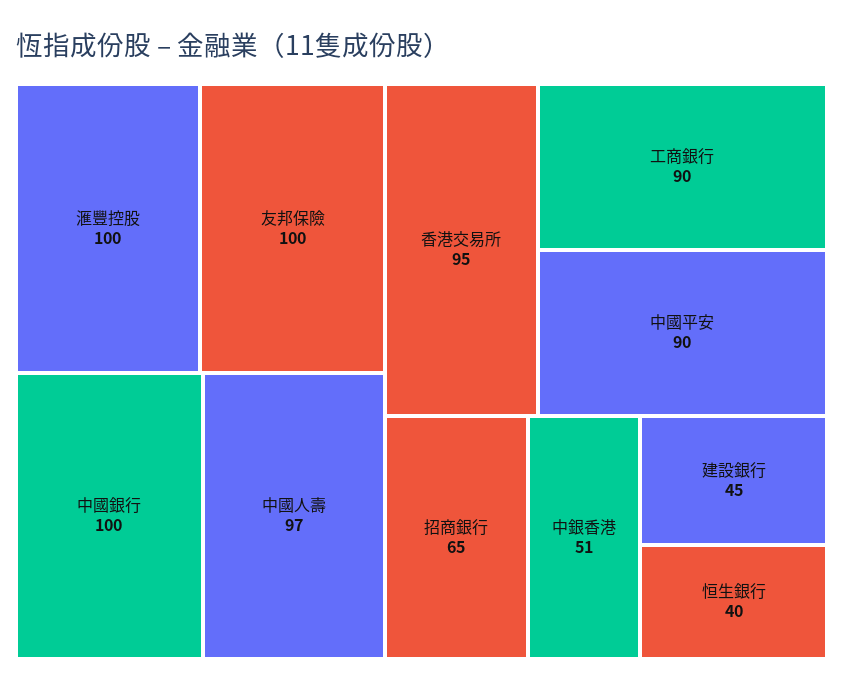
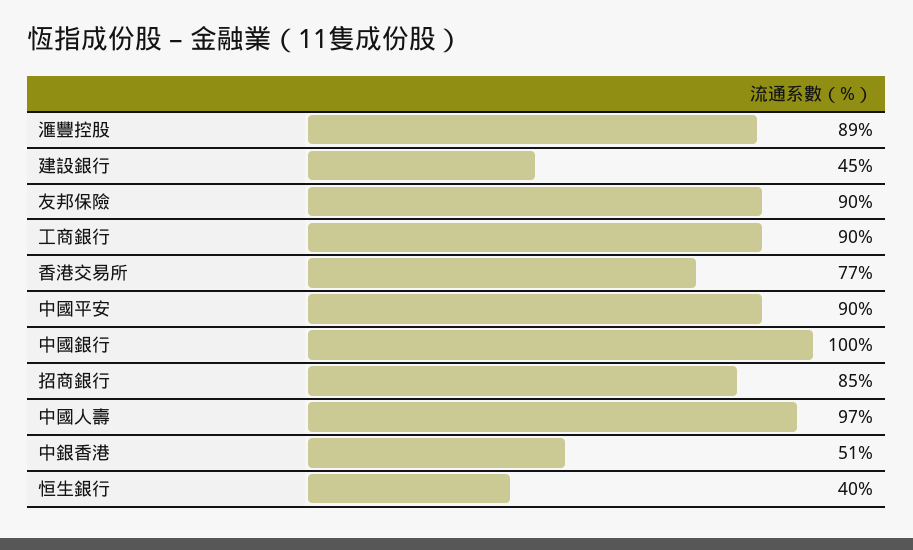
  {
-   "滙豐控股": 100,
+   "滙豐控股": 89,
-   "友邦保險": 100,
+   "友邦保險": 90,
    "中國銀行": 100,
    "中國人壽": 97,
-   "香港交易所": 95,
+   "香港交易所": 77,
    "工商銀行": 90,
    "中國平安": 90,
-   "招商銀行": 65,
+   "招商銀行": 85,
    "中銀香港": 51,
    "建設銀行": 45,
    "恒生銀行": 40
  }

